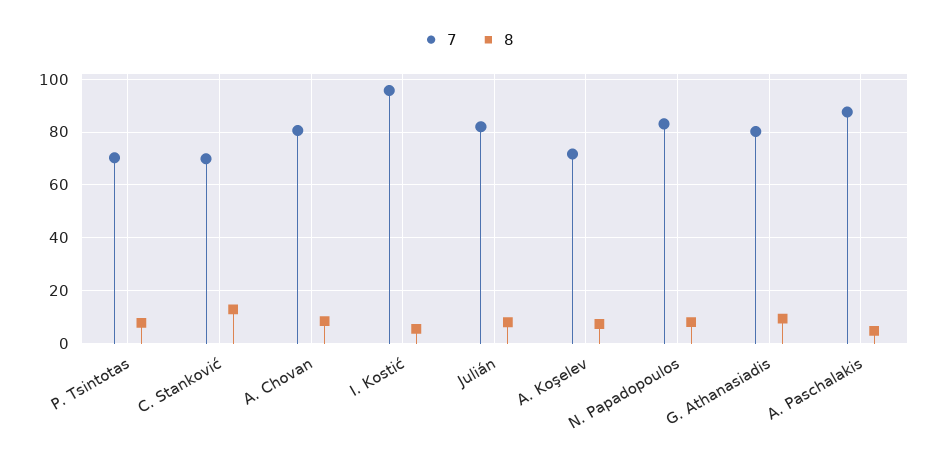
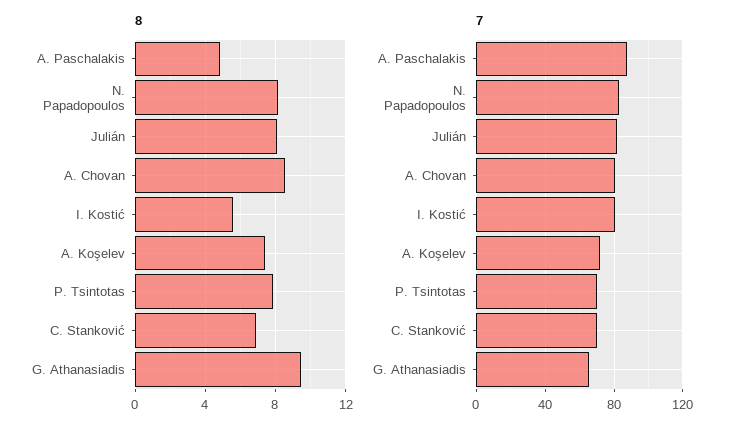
  {
    "7": {
      "P. Tsintotas": 70,
      "C. Stanković": 70,
      "A. Chovan": 80,
-     "I. Kostić": 95,
+     "I. Kostić": 80,
      "Julián": 82.5,
      "A. Koşelev": 72.5,
      "N. Papadopoulos": 82.5,
-     "G. Athanasiadis": 80,
+     "G. Athanasiadis": 65,
      "A. Paschalakis": 87.5
    },
    "8": {
      "P. Tsintotas": 8,
-     "C. Stanković": 12.5,
+     "C. Stanković": 7,
      "A. Chovan": 8.5,
      "I. Kostić": 5.5,
      "Julián": 8,
      "A. Koşelev": 7.5,
      "N. Papadopoulos": 8,
      "G. Athanasiadis": 9.5,
      "A. Paschalakis": 5
    }
  }

